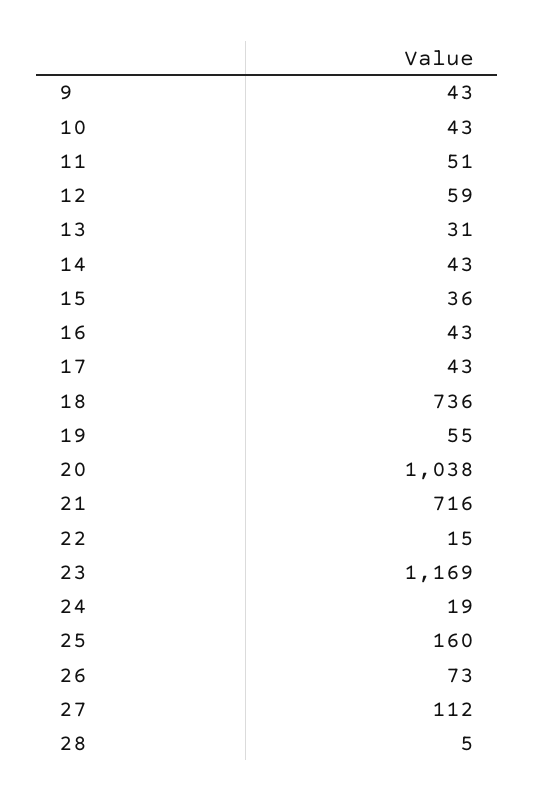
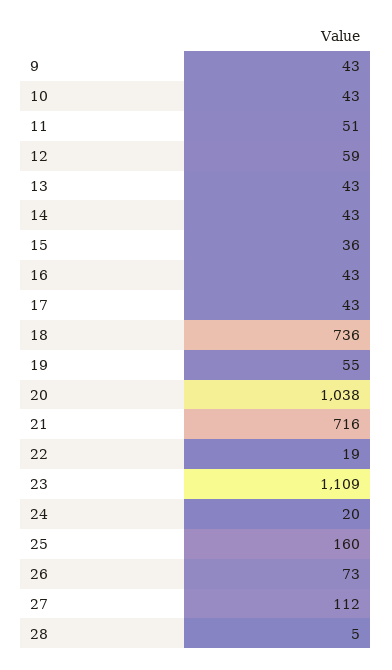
  {
    "9": 43,
    "10": 43,
    "11": 51,
    "12": 59,
-   "13": 31,
+   "13": 43,
    "14": 43,
    "15": 36,
    "16": 43,
    "17": 43,
    "18": 736,
    "19": 55,
    "20": 1038,
    "21": 716,
-   "22": 15,
+   "22": 19,
-   "23": 1169,
+   "23": 1109,
-   "24": 19,
+   "24": 20,
    "25": 160,
    "26": 73,
    "27": 112,
    "28": 5
  }

